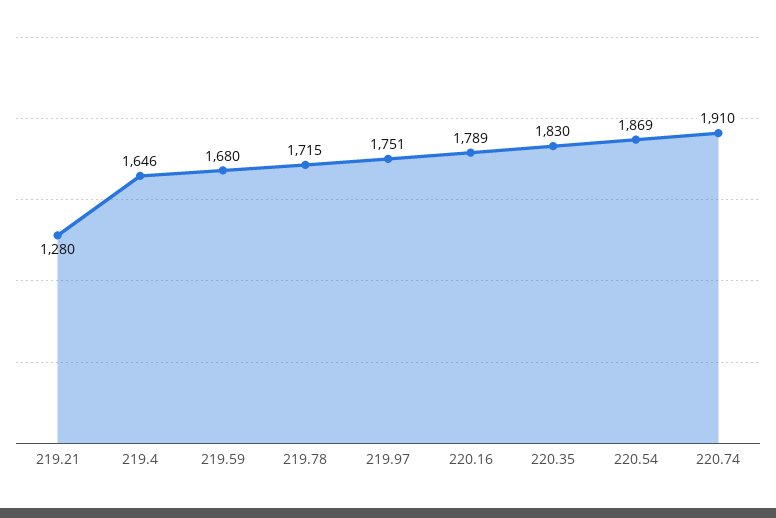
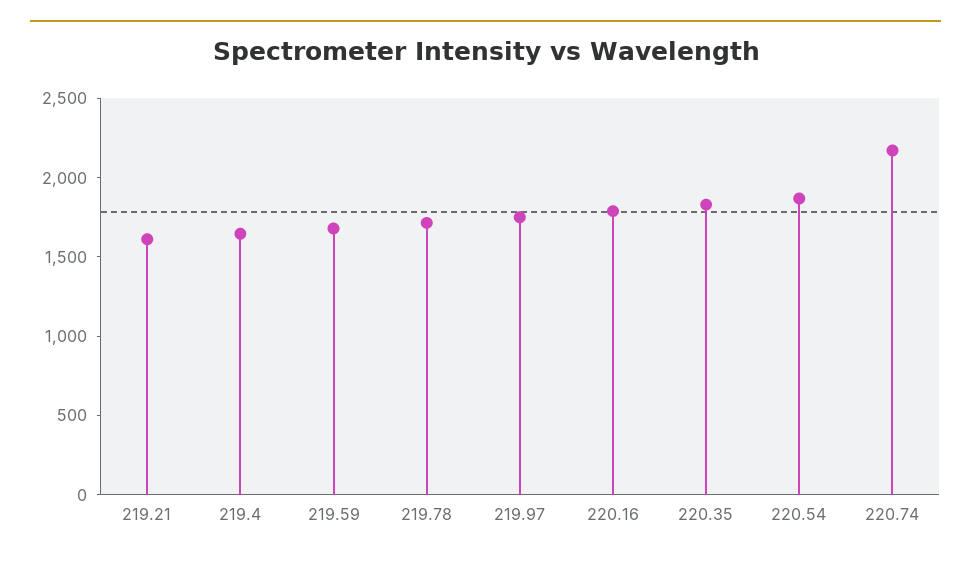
  {
-   "219.21": 1280,
+   "219.21": 1600,
    "219.4": 1646,
    "219.59": 1680,
    "219.78": 1715,
    "219.97": 1751,
    "220.16": 1789,
    "220.35": 1830,
    "220.54": 1869,
-   "220.74": 1910
+   "220.74": 2200
  }

